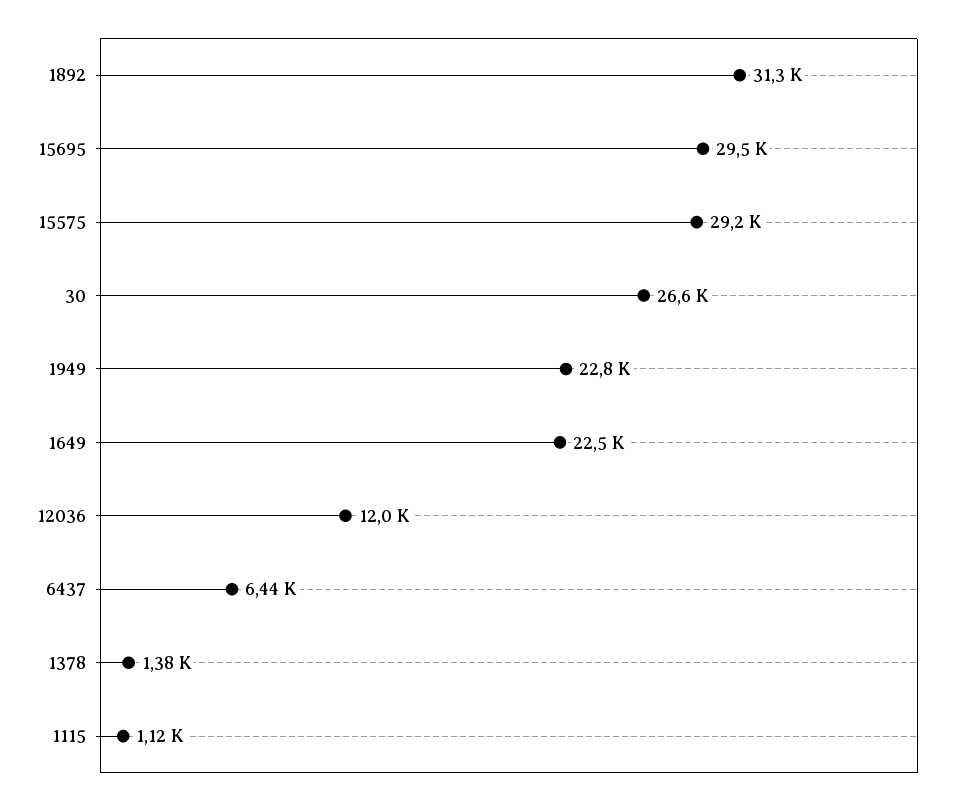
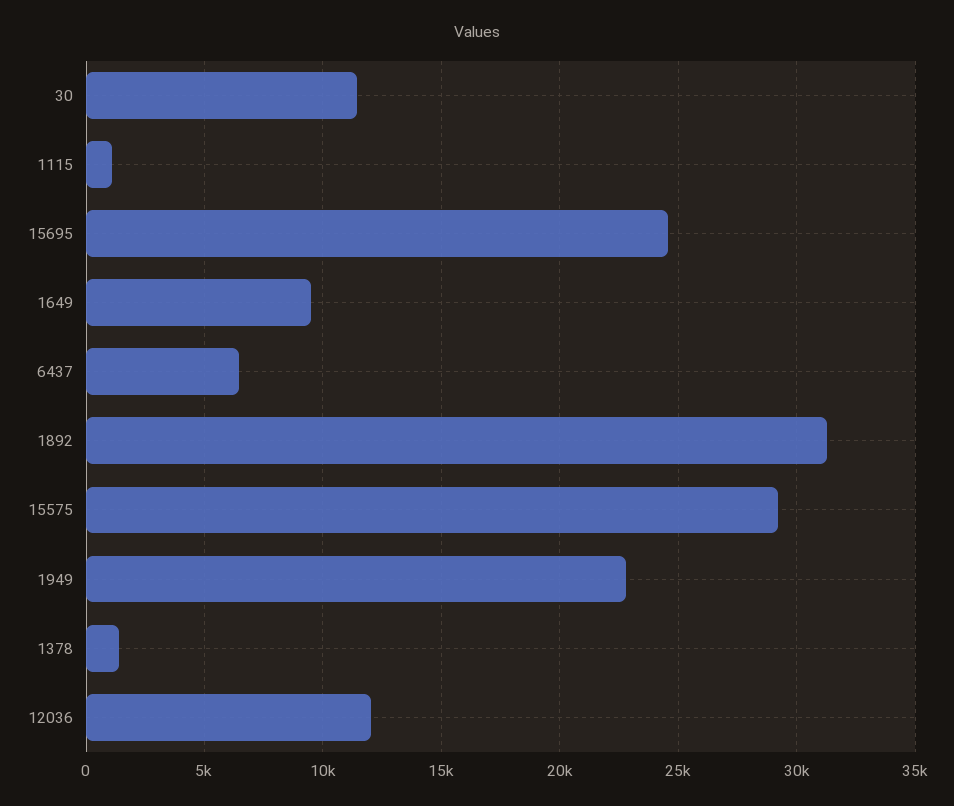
  {
    "1892": 31300,
-   "15695": 29500,
+   "15695": 24500,
    "15575": 29200,
-   "30": 26600,
+   "30": 11500,
    "1949": 22800,
-   "1649": 22500,
+   "1649": 9500,
    "12036": 12000,
    "6437": 6440,
    "1378": 1380,
    "1115": 1120
  }

